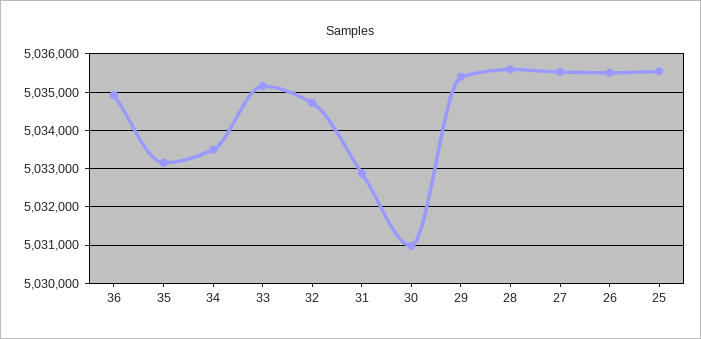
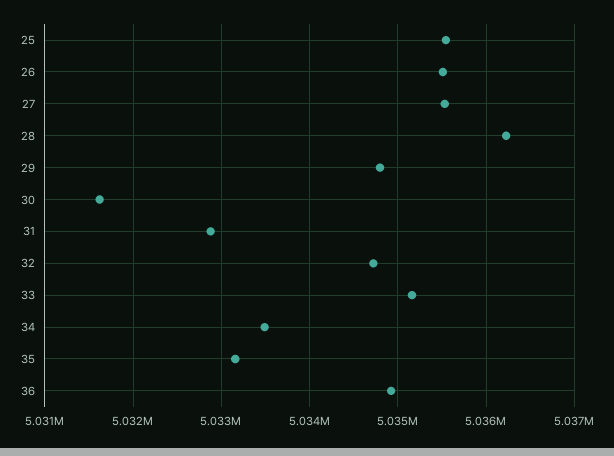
  {
    "36": 5034900,
    "35": 5033200,
    "34": 5033500,
    "33": 5035200,
    "32": 5034700,
    "31": 5032900,
-   "30": 5031000,
+   "30": 5031600,
-   "29": 5035400,
+   "29": 5034800,
-   "28": 5035600,
+   "28": 5036200,
    "27": 5035500,
    "26": 5035500,
    "25": 5035500
  }

